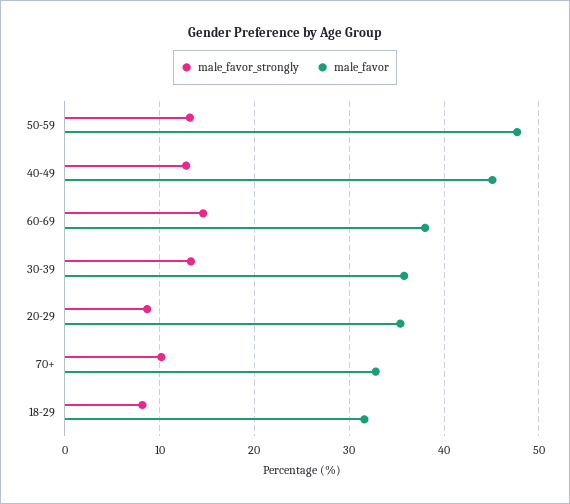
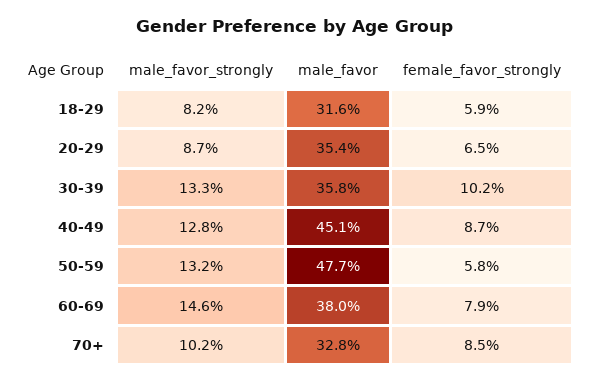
  {
    "male_favor_strongly": {
      "50-59": 13.2,
      "40-49": 12.8,
      "60-69": 14.6,
      "30-39": 13.3,
      "20-29": 8.7,
      "70+": 10.2,
      "18-29": 8.2
    },
    "male_favor": {
      "50-59": 47.7,
      "40-49": 45.1,
      "60-69": 38,
      "30-39": 35.8,
      "20-29": 35.4,
      "70+": 32.8,
      "18-29": 31.6
-   }
+   },
+   "female_favor_strongly": {
+     "18-29": 5.9,
+     "20-29": 6.5,
+     "30-39": 10.2,
+     "40-49": 8.7,
+     "50-59": 5.8,
+     "60-69": 7.9,
+     "70+": 8.5
+   }
  }

